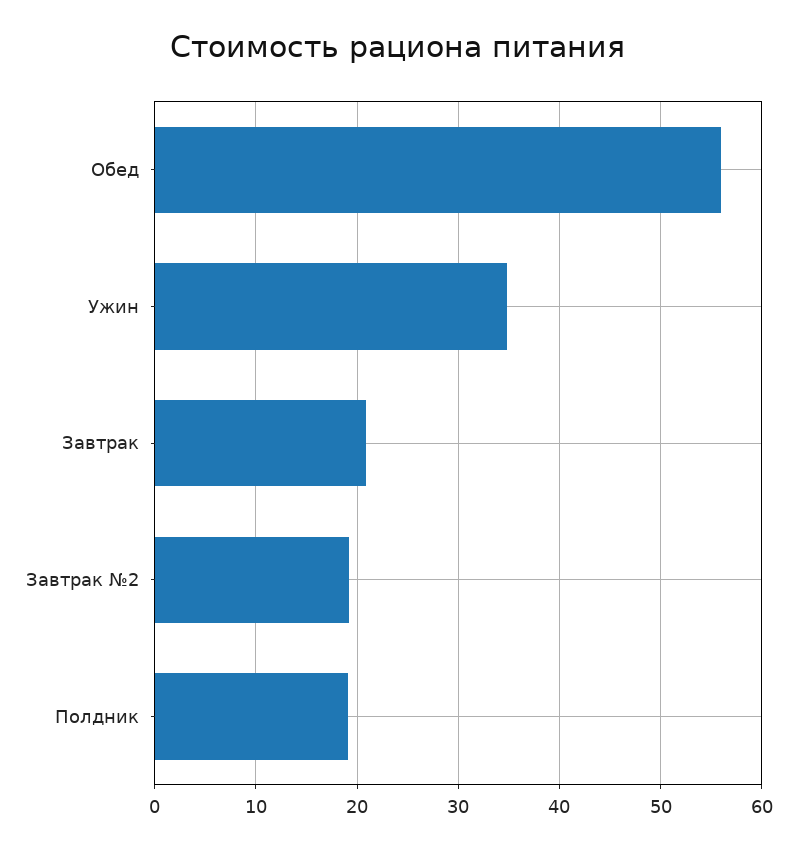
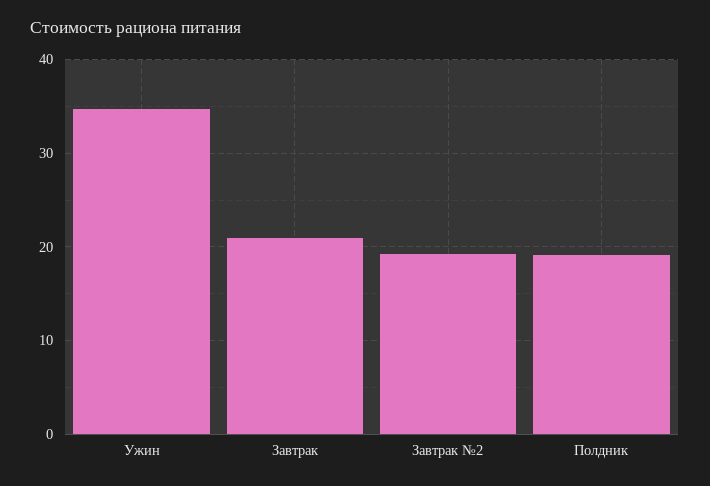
  {
-   "Обед": 56,
    "Ужин": 35,
    "Завтрак": 21,
    "Завтрак №2": 19,
    "Полдник": 19
  }

